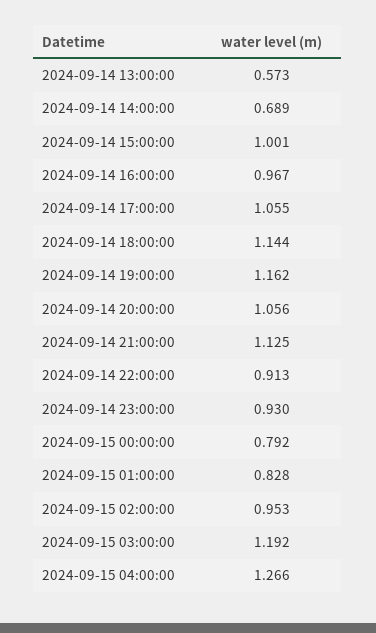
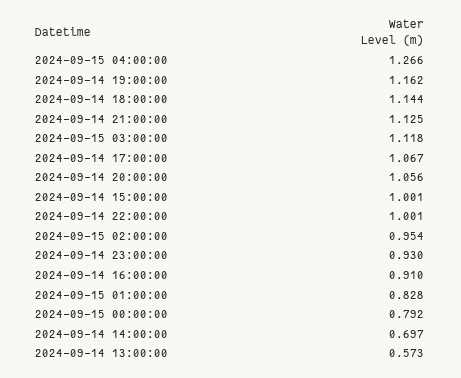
  {
    "2024-09-14 13:00:00": 0.573,
-   "2024-09-14 14:00:00": 0.689,
+   "2024-09-14 14:00:00": 0.697,
    "2024-09-14 15:00:00": 1.001,
-   "2024-09-14 16:00:00": 0.967,
+   "2024-09-14 16:00:00": 0.91,
-   "2024-09-14 17:00:00": 1.055,
+   "2024-09-14 17:00:00": 1.067,
    "2024-09-14 18:00:00": 1.144,
    "2024-09-14 19:00:00": 1.162,
    "2024-09-14 20:00:00": 1.056,
    "2024-09-14 21:00:00": 1.125,
-   "2024-09-14 22:00:00": 0.913,
+   "2024-09-14 22:00:00": 1.001,
    "2024-09-14 23:00:00": 0.93,
    "2024-09-15 00:00:00": 0.792,
    "2024-09-15 01:00:00": 0.828,
-   "2024-09-15 02:00:00": 0.953,
+   "2024-09-15 02:00:00": 0.954,
-   "2024-09-15 03:00:00": 1.192,
+   "2024-09-15 03:00:00": 1.118,
    "2024-09-15 04:00:00": 1.266
  }

